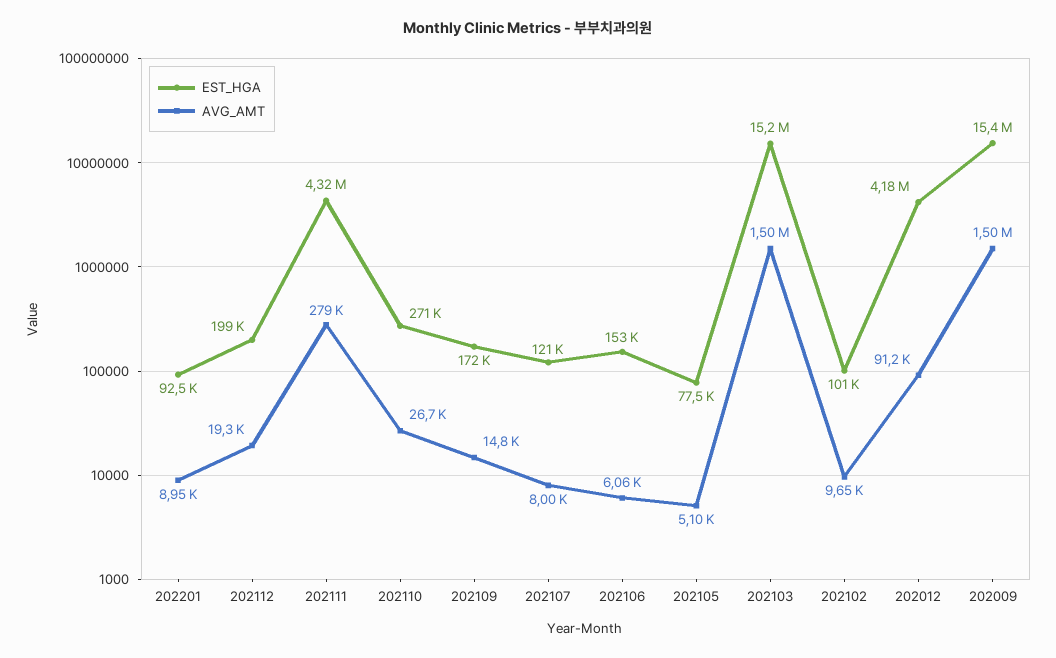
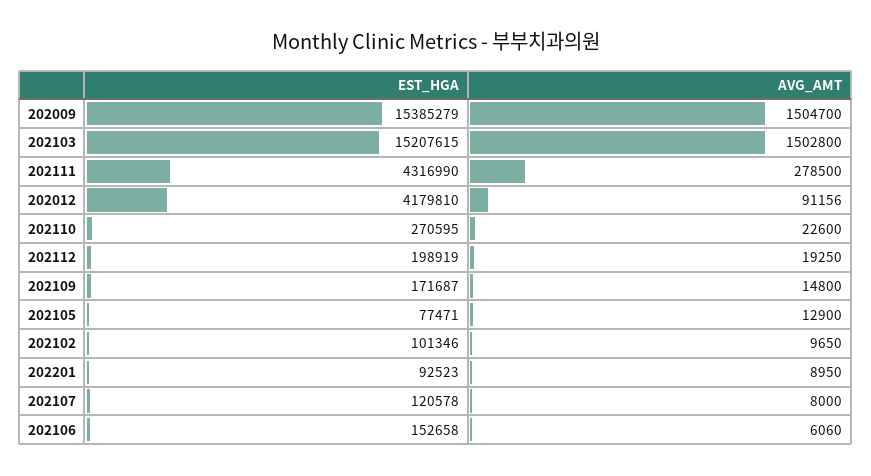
  {
    "EST_HGA": {
      "202201": 92523,
      "202112": 198919,
      "202111": 4316990,
      "202110": 270595,
      "202109": 171687,
      "202107": 120578,
      "202106": 152658,
      "202105": 77471,
      "202103": 15207615,
      "202102": 101346,
      "202012": 4179810,
      "202009": 15385279
    },
    "AVG_AMT": {
      "202201": 8950,
      "202112": 19250,
      "202111": 278500,
-     "202110": 26700,
+     "202110": 22600,
      "202109": 14800,
      "202107": 8000,
      "202106": 6060,
-     "202105": 5100,
+     "202105": 12900,
      "202103": 1502800,
      "202102": 9650,
      "202012": 91156,
      "202009": 1504700
    }
  }

